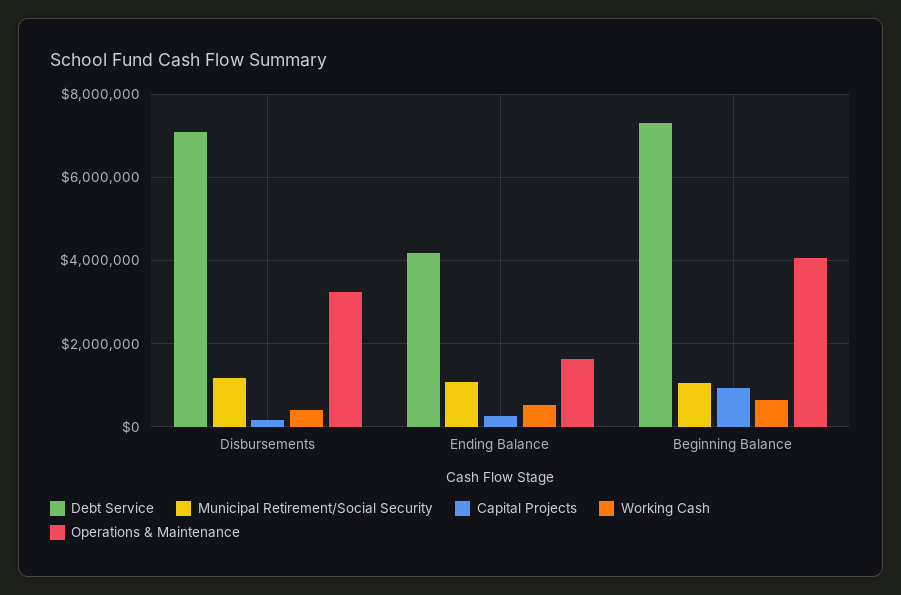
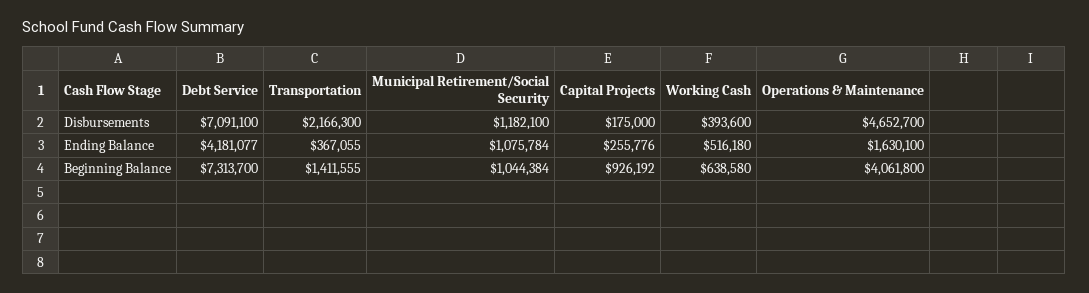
  {
    "Debt Service": {
      "Disbursements": 7091100,
      "Ending Balance": 4181077,
      "Beginning Balance": 7313700
    },
    "Municipal Retirement/Social Security": {
      "Disbursements": 1182100,
      "Ending Balance": 1075784,
      "Beginning Balance": 1044384
    },
    "Capital Projects": {
      "Disbursements": 175000,
      "Ending Balance": 255776,
      "Beginning Balance": 926192
    },
    "Working Cash": {
      "Disbursements": 393600,
      "Ending Balance": 516180,
      "Beginning Balance": 638580
    },
    "Operations & Maintenance": {
-     "Disbursements": 3200000,
+     "Disbursements": 4652700,
      "Ending Balance": 1630100,
      "Beginning Balance": 4061800
-   }
+   },
+   "Transportation": {
+     "Disbursements": 2166300,
+     "Ending Balance": 367055,
+     "Beginning Balance": 1411555
+   }
  }

